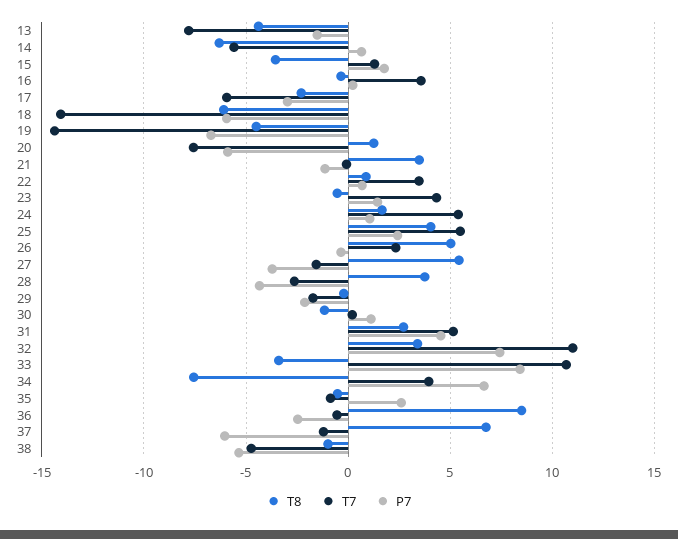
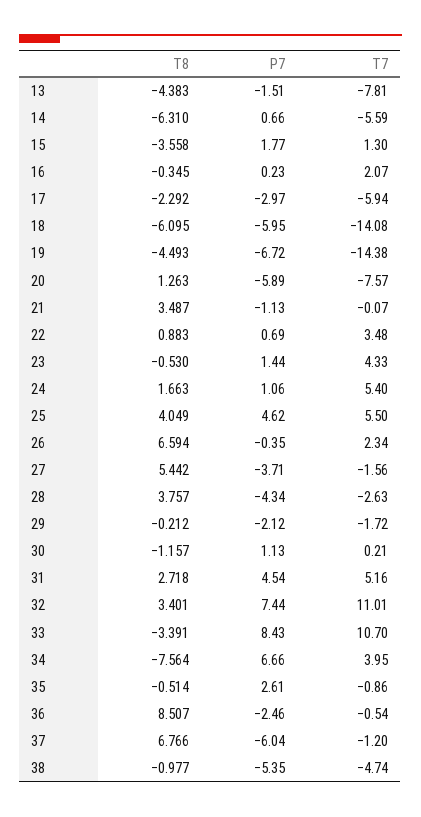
  {
    "T8": {
      "13": -4.383,
      "14": -6.31,
      "15": -3.558,
      "16": -0.345,
      "17": -2.292,
      "18": -6.095,
      "19": -4.493,
      "20": 1.263,
      "21": 3.487,
      "22": 0.883,
      "23": -0.53,
      "24": 1.663,
      "25": 4.049,
-     "26": 5,
+     "26": 6.594,
      "27": 5.442,
      "28": 3.757,
      "29": -0.212,
      "30": -1.157,
      "31": 2.718,
      "32": 3.401,
      "33": -3.391,
      "34": -7.564,
      "35": -0.514,
      "36": 8.507,
      "37": 6.766,
      "38": -0.977
    },
    "T7": {
      "13": -7.81,
      "14": -5.59,
      "15": 1.3,
-     "16": 3.5,
+     "16": 2.07,
      "17": -5.94,
      "18": -14.08,
      "19": -14.38,
      "20": -7.57,
      "21": -0.07,
      "22": 3.48,
      "23": 4.33,
      "24": 5.4,
      "25": 5.5,
      "26": 2.34,
      "27": -1.56,
      "28": -2.63,
      "29": -1.72,
      "30": 0.21,
      "31": 5.16,
      "32": 11.01,
      "33": 10.7,
      "34": 3.95,
      "35": -0.86,
      "36": -0.54,
      "37": -1.2,
      "38": -4.74
    },
    "P7": {
      "13": -1.51,
      "14": 0.66,
      "15": 1.77,
      "16": 0.23,
      "17": -2.97,
      "18": -5.95,
      "19": -6.72,
      "20": -5.89,
      "21": -1.13,
      "22": 0.69,
      "23": 1.44,
      "24": 1.06,
-     "25": 2.5,
+     "25": 4.62,
      "26": -0.35,
      "27": -3.71,
      "28": -4.34,
      "29": -2.12,
      "30": 1.13,
      "31": 4.54,
      "32": 7.44,
      "33": 8.43,
      "34": 6.66,
      "35": 2.61,
      "36": -2.46,
      "37": -6.04,
      "38": -5.35
    }
  }

